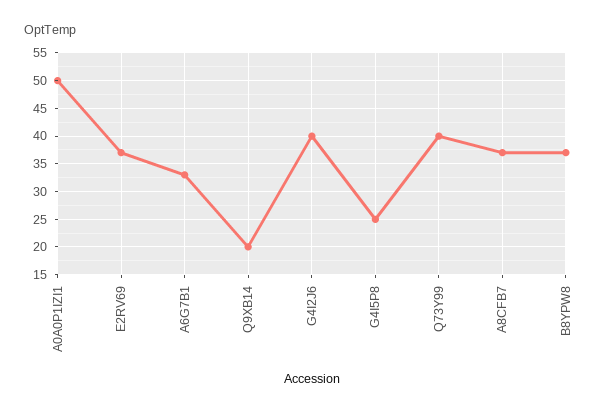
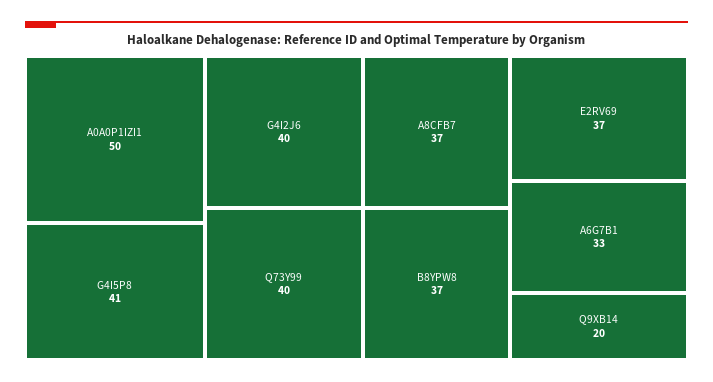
  {
    "A0A0P1IZI1": 50,
    "E2RV69": 37,
    "A6G7B1": 33,
    "Q9XB14": 20,
    "G4I2J6": 40,
-   "G4I5P8": 25,
+   "G4I5P8": 41,
    "Q73Y99": 40,
    "A8CFB7": 37,
    "B8YPW8": 37
  }

